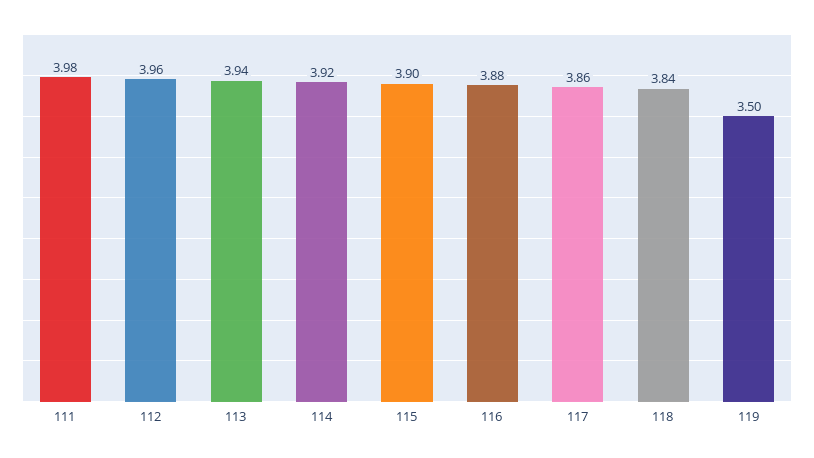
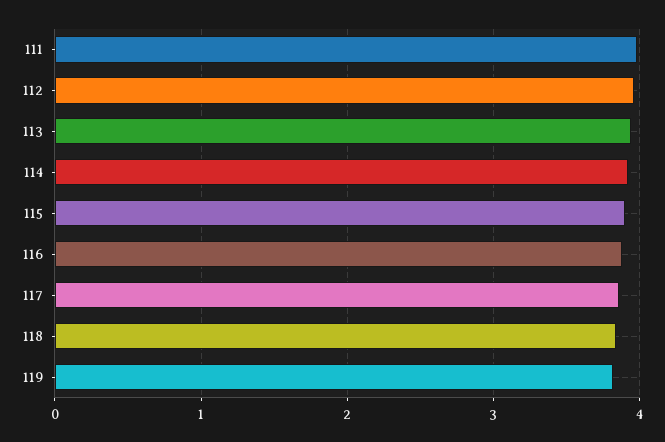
  {
    "111": 3.98,
    "112": 3.96,
    "113": 3.94,
    "114": 3.92,
    "115": 3.9,
    "116": 3.88,
    "117": 3.86,
    "118": 3.84,
-   "119": 3.5
+   "119": 3.8
  }

